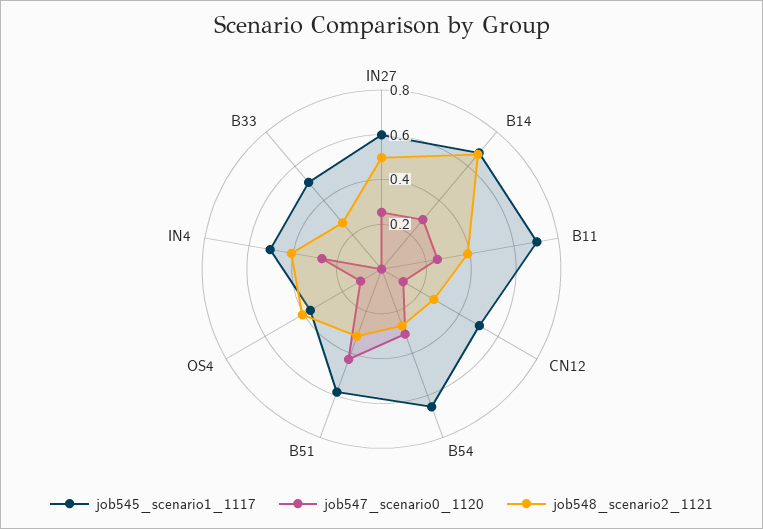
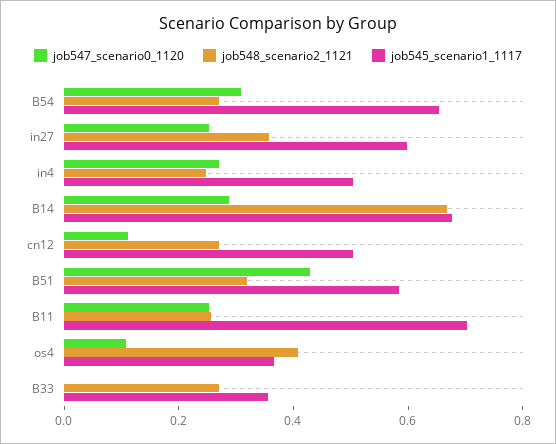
  {
    "job545_scenario1_1117": {
      "IN27": 0.6,
      "B14": 0.7,
      "B11": 0.7,
      "CN12": 0.5,
      "B54": 0.65,
      "B51": 0.6,
      "OS4": 0.35,
      "IN4": 0.5,
-     "B33": 0.5
+     "B33": 0.35
    },
    "job547_scenario0_1120": {
      "IN27": 0.25,
      "B14": 0.3,
      "B11": 0.25,
      "CN12": 0.1,
      "B54": 0.3,
      "B51": 0.45,
      "OS4": 0.1,
      "IN4": 0.25,
      "B33": 0
    },
    "job548_scenario2_1121": {
-     "IN27": 0.5,
+     "IN27": 0.35,
      "B14": 0.65,
-     "B11": 0.4,
+     "B11": 0.25,
      "CN12": 0.25,
      "B54": 0.25,
      "B51": 0.3,
      "OS4": 0.4,
-     "IN4": 0.4,
+     "IN4": 0.25,
      "B33": 0.25
    }
  }

